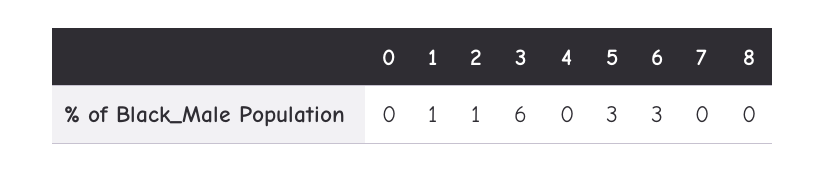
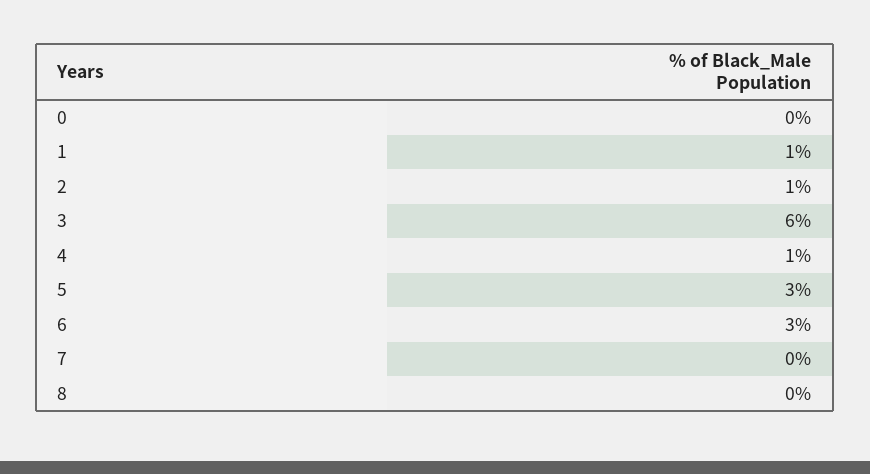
  {
    "0": 0,
    "1": 1,
    "2": 1,
    "3": 6,
-   "4": 0,
+   "4": 1,
    "5": 3,
    "6": 3,
    "7": 0,
    "8": 0
  }

